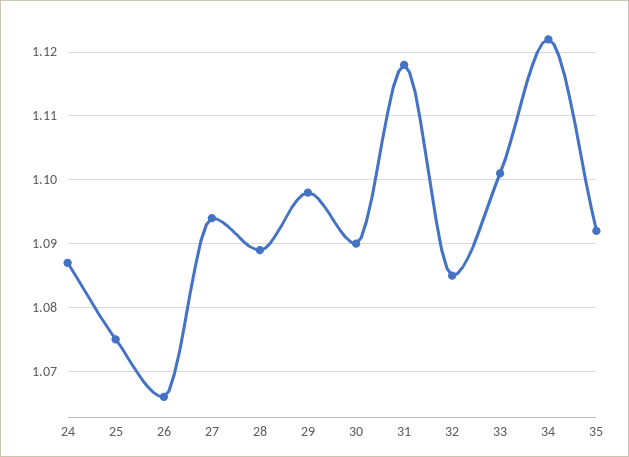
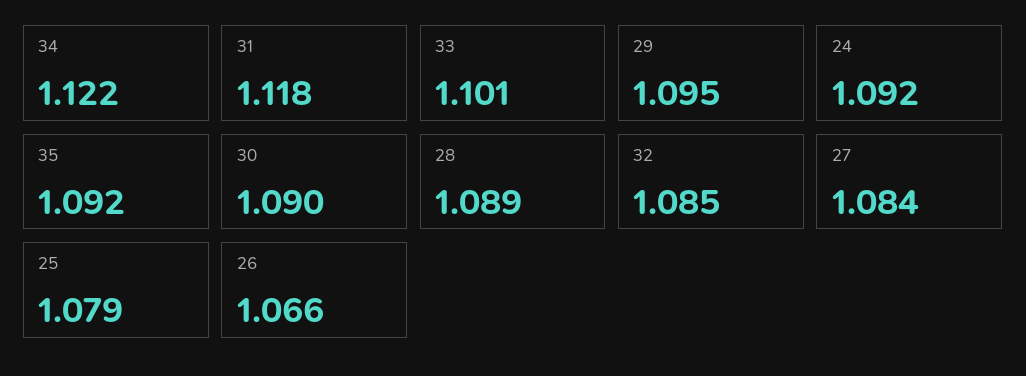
  {
-   "24": 1.087,
+   "24": 1.092,
-   "25": 1.075,
+   "25": 1.079,
    "26": 1.066,
-   "27": 1.094,
+   "27": 1.084,
    "28": 1.089,
-   "29": 1.098,
+   "29": 1.095,
    "30": 1.09,
    "31": 1.118,
    "32": 1.085,
    "33": 1.101,
    "34": 1.122,
    "35": 1.092
  }

